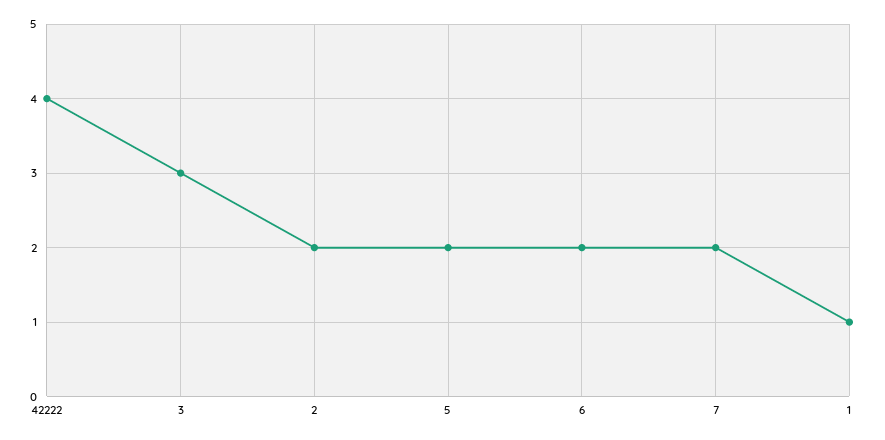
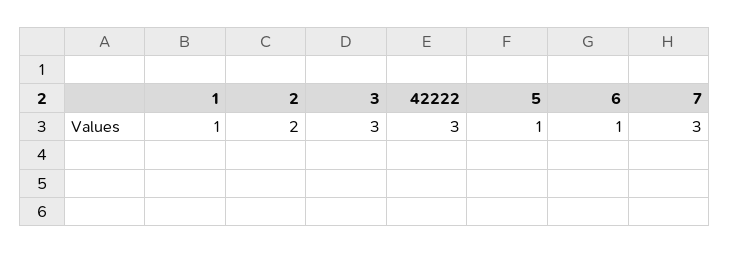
  {
-   "42222": 4,
+   "42222": 3,
    "3": 3,
    "2": 2,
-   "5": 2,
+   "5": 1,
-   "6": 2,
+   "6": 1,
-   "7": 2,
+   "7": 3,
    "1": 1
  }

